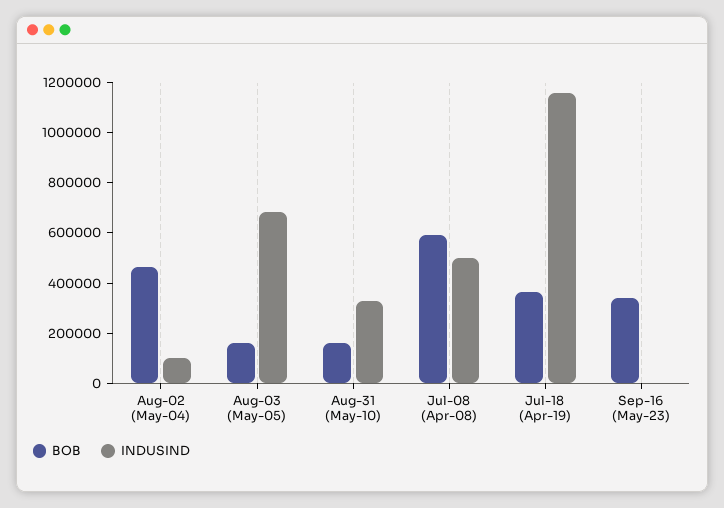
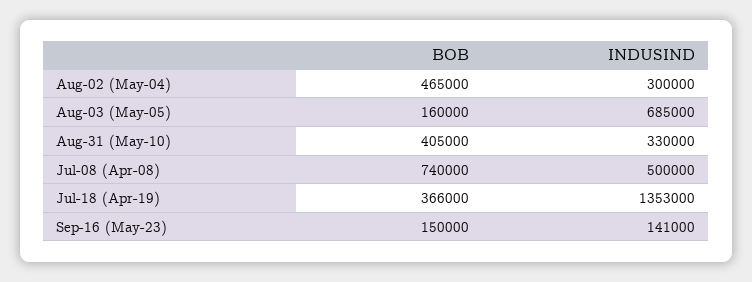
  {
    "BOB": {
      "Aug-02 (May-04)": 465000,
      "Aug-03 (May-05)": 160000,
-     "Aug-31 (May-10)": 150000,
+     "Aug-31 (May-10)": 405000,
-     "Jul-08 (Apr-08)": 600000,
+     "Jul-08 (Apr-08)": 740000,
      "Jul-18 (Apr-19)": 366000,
-     "Sep-16 (May-23)": 350000
+     "Sep-16 (May-23)": 150000
    },
    "INDUSIND": {
-     "Aug-02 (May-04)": 100000,
+     "Aug-02 (May-04)": 300000,
      "Aug-03 (May-05)": 685000,
      "Aug-31 (May-10)": 330000,
      "Jul-08 (Apr-08)": 500000,
-     "Jul-18 (Apr-19)": 1150000,
+     "Jul-18 (Apr-19)": 1353000,
-     "Sep-16 (May-23)": 0
+     "Sep-16 (May-23)": 141000
    }
  }

